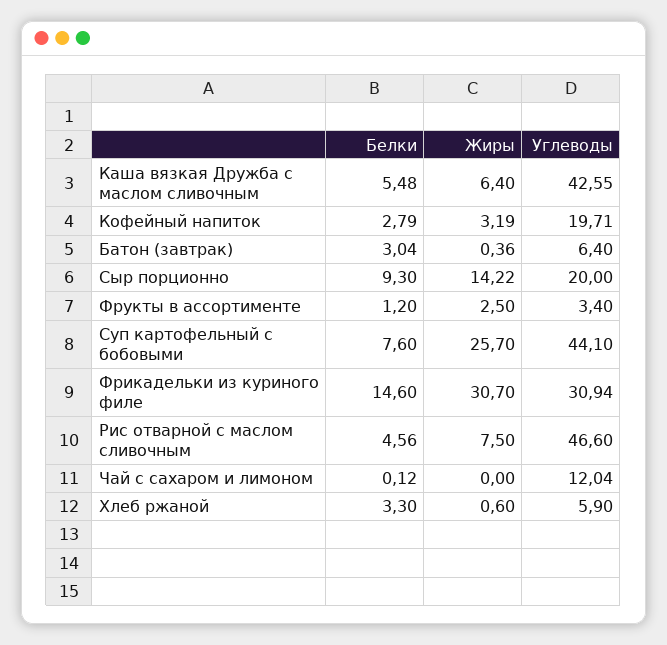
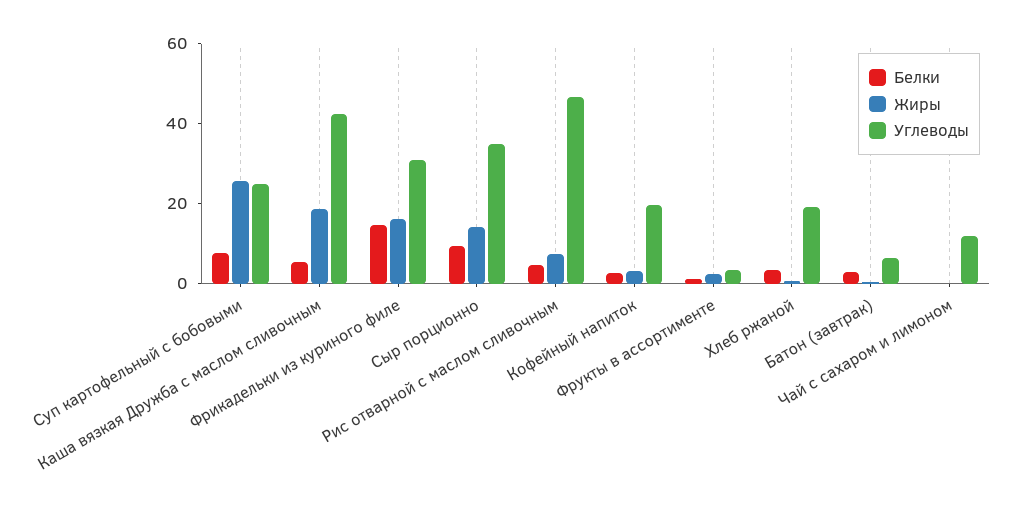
  {
    "Белки": {
      "Каша вязкая Дружба с маслом сливочным": 5.48,
      "Кофейный напиток": 2.79,
      "Батон (завтрак)": 3.04,
      "Сыр порционно": 9.3,
      "Фрукты в ассортименте": 1.2,
      "Суп картофельный с бобовыми": 7.6,
      "Фрикадельки из куриного филе": 14.6,
      "Рис отварной с маслом сливочным": 4.56,
      "Чай с сахаром и лимоном": 0.12,
      "Хлеб ржаной": 3.3
    },
    "Жиры": {
-     "Каша вязкая Дружба с маслом сливочным": 6.4,
+     "Каша вязкая Дружба с маслом сливочным": 20,
      "Кофейный напиток": 3.19,
      "Батон (завтрак)": 0.36,
      "Сыр порционно": 14.22,
      "Фрукты в ассортименте": 2.5,
      "Суп картофельный с бобовыми": 25.7,
-     "Фрикадельки из куриного филе": 30.7,
+     "Фрикадельки из куриного филе": 15,
      "Рис отварной с маслом сливочным": 7.5,
      "Чай с сахаром и лимоном": 0,
      "Хлеб ржаной": 0.6
    },
    "Углеводы": {
      "Каша вязкая Дружба с маслом сливочным": 42.55,
      "Кофейный напиток": 19.71,
      "Батон (завтрак)": 6.4,
-     "Сыр порционно": 20,
+     "Сыр порционно": 35,
      "Фрукты в ассортименте": 3.4,
-     "Суп картофельный с бобовыми": 44.1,
+     "Суп картофельный с бобовыми": 25,
      "Фрикадельки из куриного филе": 30.94,
      "Рис отварной с маслом сливочным": 46.6,
      "Чай с сахаром и лимоном": 12.04,
-     "Хлеб ржаной": 5.9
+     "Хлеб ржаной": 20
    }
  }

